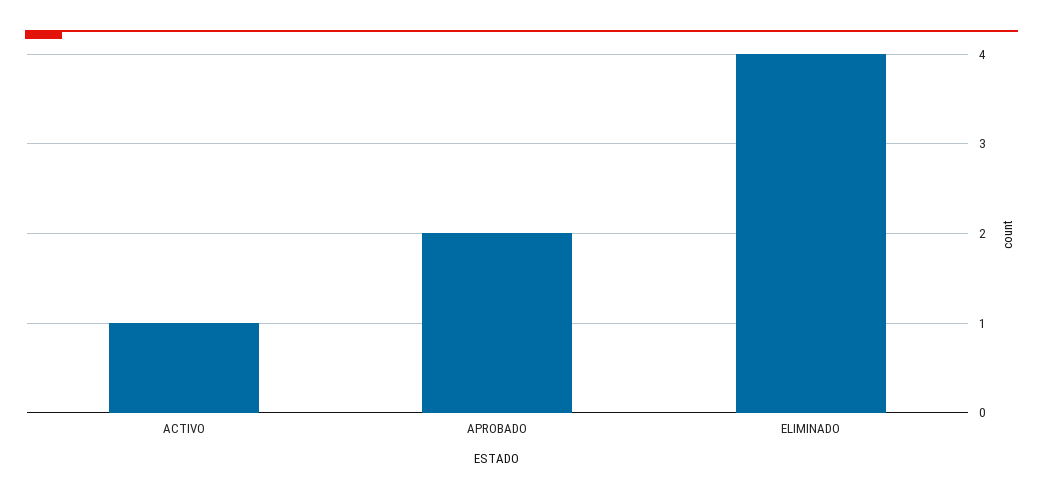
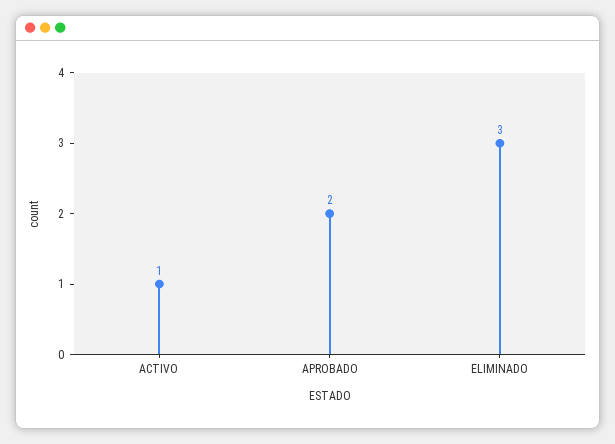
  {
    "ACTIVO": 1,
    "APROBADO": 2,
-   "ELIMINADO": 4
+   "ELIMINADO": 3
  }

